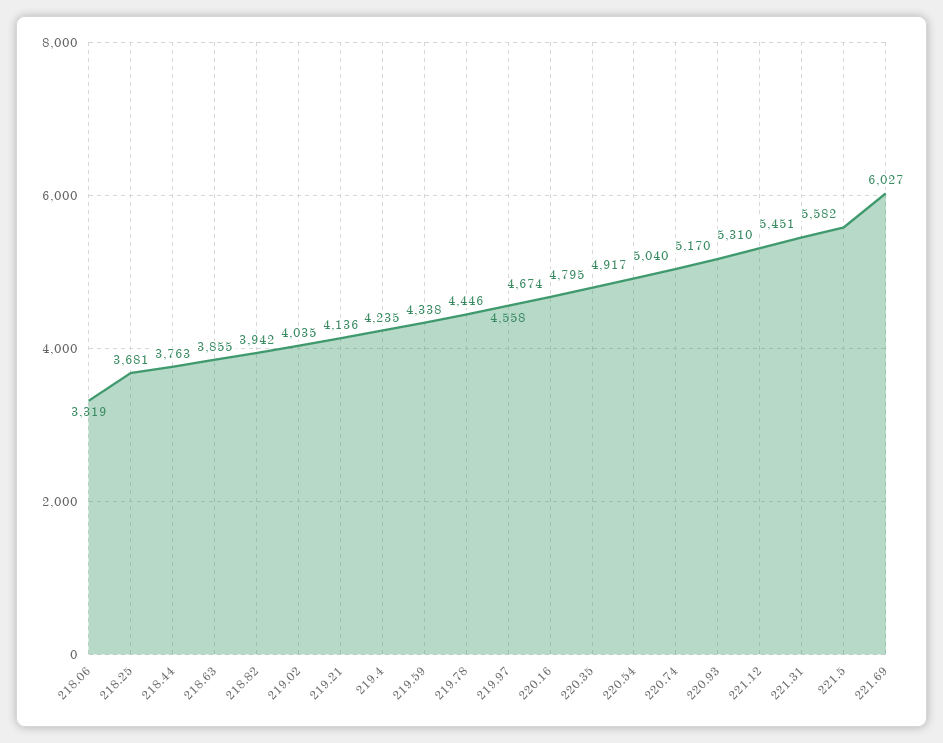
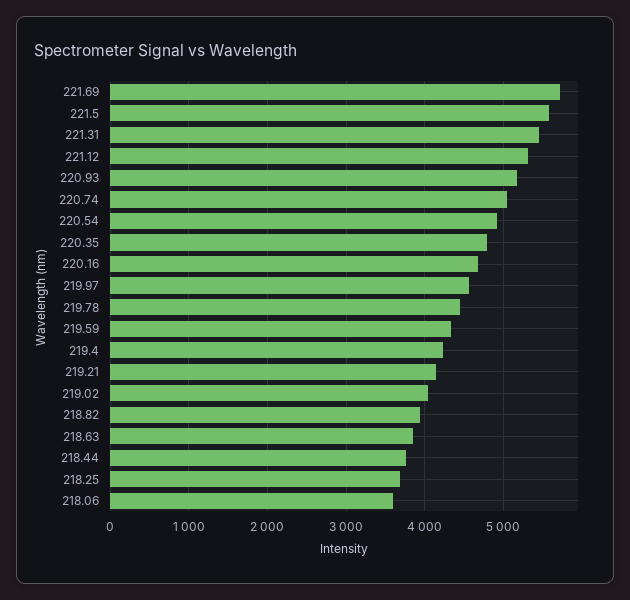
  {
-   "218.06": 3319,
+   "218.06": 3600,
    "218.25": 3681,
    "218.44": 3763,
    "218.63": 3855,
    "218.82": 3942,
    "219.02": 4035,
    "219.21": 4136,
    "219.4": 4235,
    "219.59": 4338,
    "219.78": 4446,
    "219.97": 4558,
    "220.16": 4674,
    "220.35": 4795,
    "220.54": 4917,
    "220.74": 5040,
    "220.93": 5170,
    "221.12": 5310,
    "221.31": 5451,
    "221.5": 5582,
-   "221.69": 6027
+   "221.69": 5700
  }

